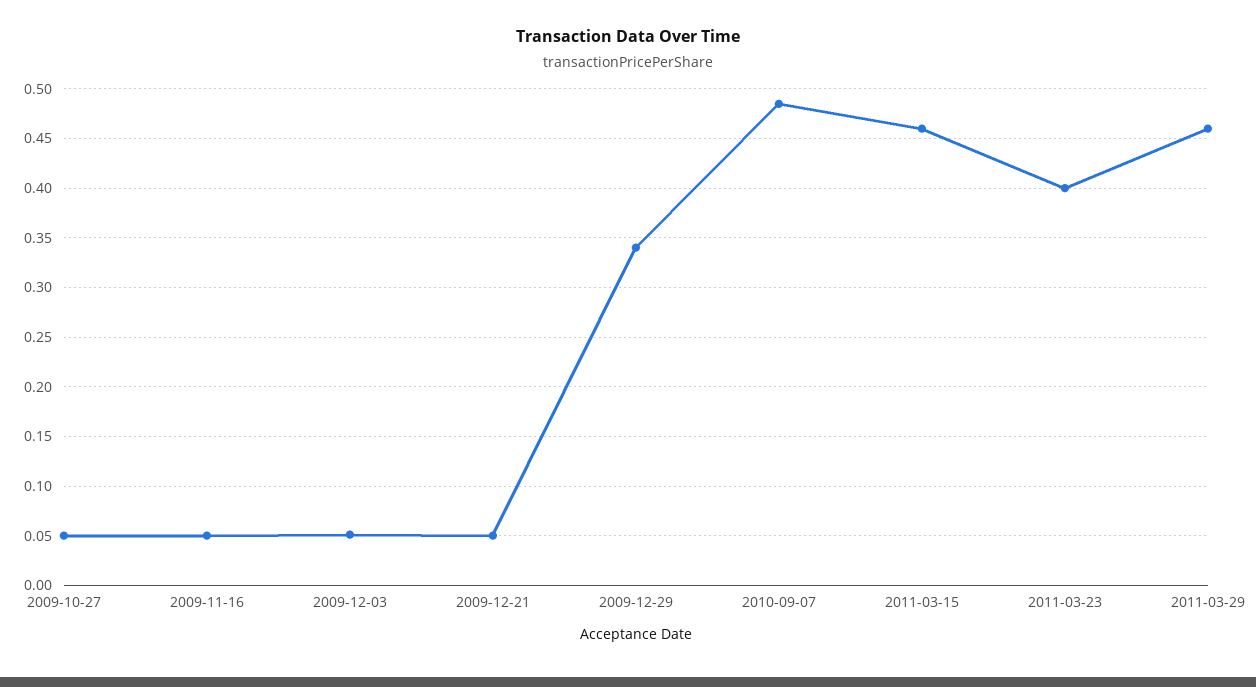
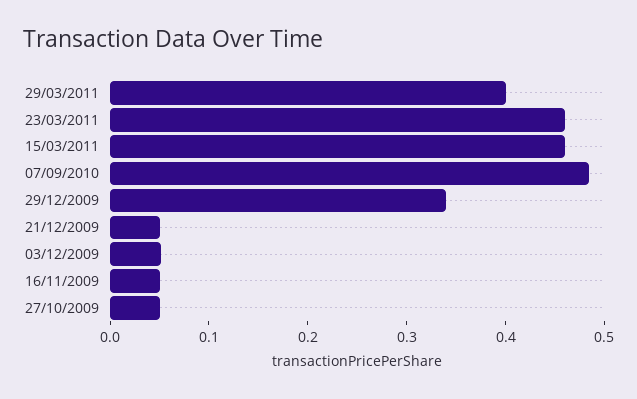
  {
    "2009-10-27": 0.05,
    "2009-11-16": 0.05,
    "2009-12-03": 0.05,
    "2009-12-21": 0.05,
    "2009-12-29": 0.34,
    "2010-09-07": 0.48,
    "2011-03-15": 0.46,
-   "2011-03-23": 0.4,
+   "2011-03-23": 0.46,
-   "2011-03-29": 0.46
+   "2011-03-29": 0.4
  }

